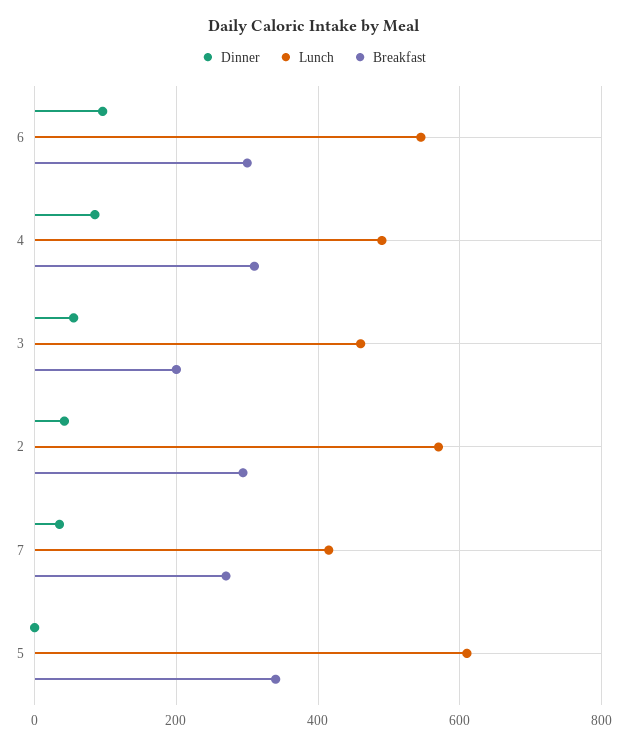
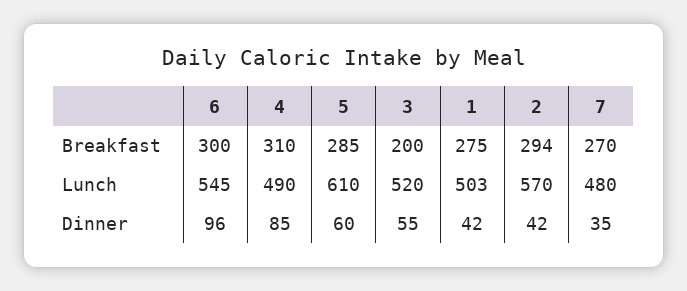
  {
    "Dinner": {
      "6": 96,
      "4": 85,
      "3": 55,
      "2": 42,
      "7": 35,
-     "5": 0
+     "5": 60,
+     "1": 42
    },
    "Lunch": {
      "6": 545,
      "4": 490,
-     "3": 460,
+     "3": 520,
      "2": 570,
-     "7": 420,
+     "7": 480,
-     "5": 610
+     "5": 610,
+     "1": 503
    },
    "Breakfast": {
      "6": 300,
      "4": 310,
      "3": 200,
      "2": 294,
      "7": 270,
-     "5": 340
+     "5": 285,
+     "1": 275
    }
  }

